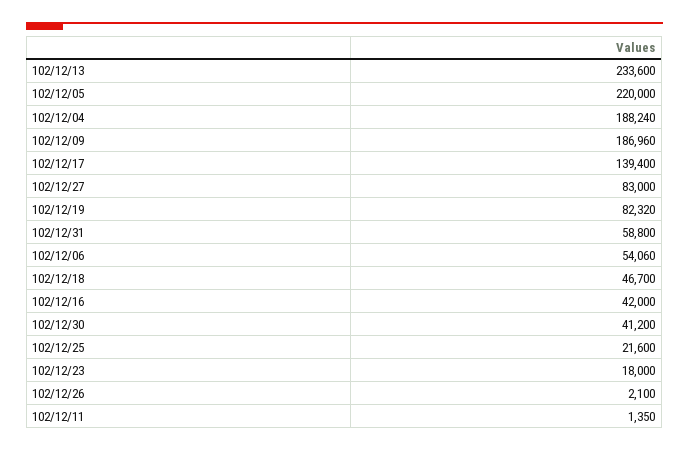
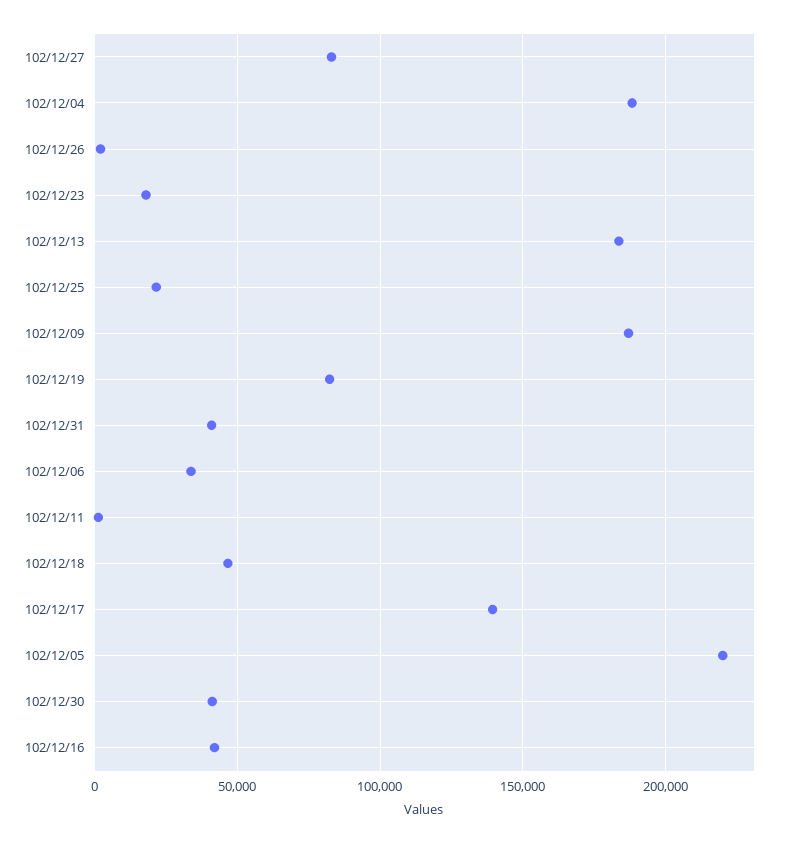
  {
-   "102/12/13": 233600,
+   "102/12/13": 185000,
    "102/12/05": 220000,
    "102/12/04": 188240,
    "102/12/09": 186960,
    "102/12/17": 139400,
    "102/12/27": 83000,
    "102/12/19": 82320,
-   "102/12/31": 58800,
+   "102/12/31": 40000,
-   "102/12/06": 54060,
+   "102/12/06": 35000,
    "102/12/18": 46700,
    "102/12/16": 42000,
    "102/12/30": 41200,
    "102/12/25": 21600,
    "102/12/23": 18000,
    "102/12/26": 2100,
    "102/12/11": 1350
  }

